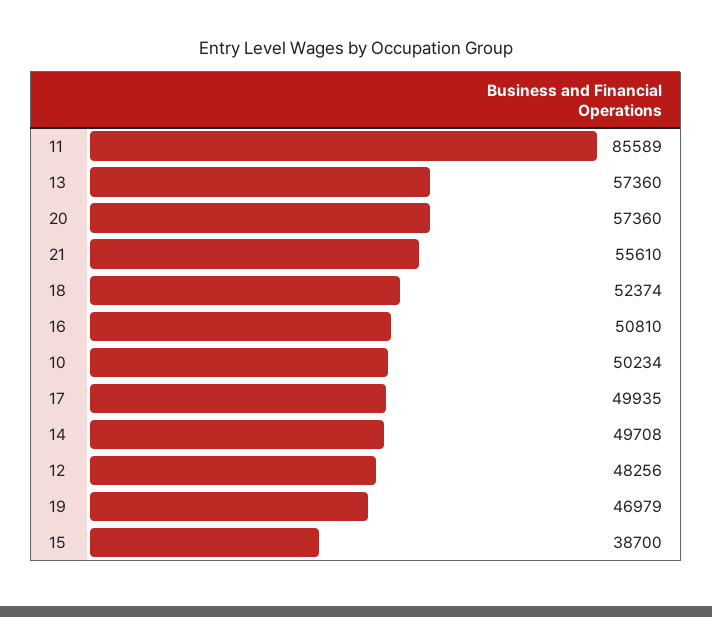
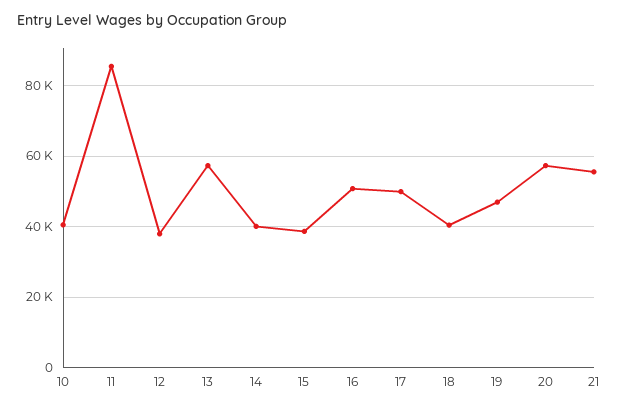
  {
    "11": 85589,
    "13": 57360,
    "20": 57360,
    "21": 55610,
-   "18": 52374,
+   "18": 40000,
    "16": 50810,
-   "10": 50234,
+   "10": 40000,
    "17": 49935,
-   "14": 49708,
+   "14": 40000,
-   "12": 48256,
+   "12": 38000,
    "19": 46979,
    "15": 38700
  }

